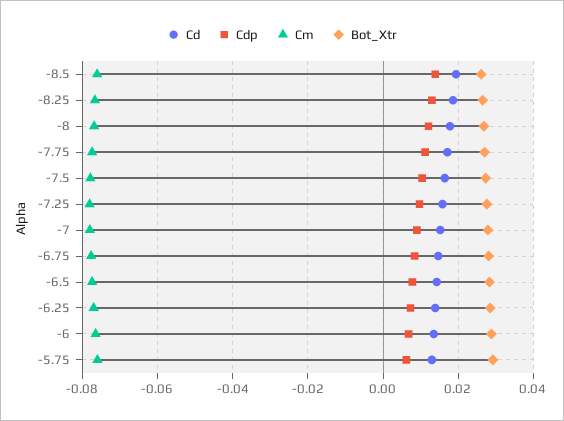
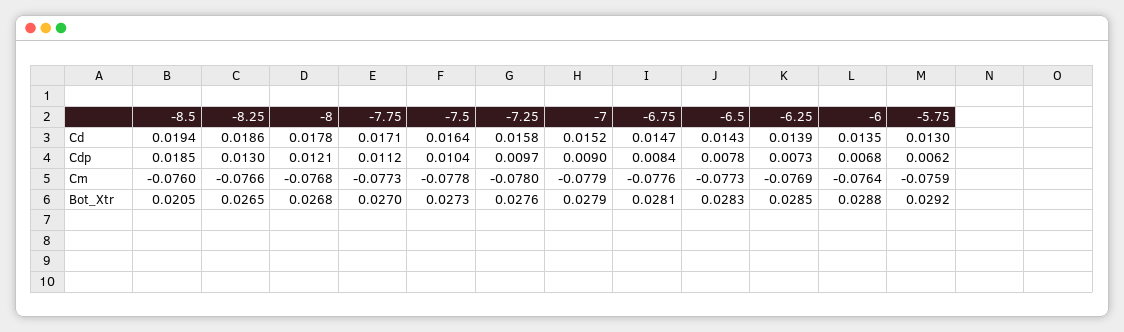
  {
    "Cd": {
      "-8.5": 0.0194,
      "-8.25": 0.0186,
      "-8": 0.0178,
      "-7.75": 0.0171,
      "-7.5": 0.0164,
      "-7.25": 0.0158,
      "-7": 0.0152,
      "-6.75": 0.0147,
      "-6.5": 0.0143,
      "-6.25": 0.0139,
      "-6": 0.0135,
      "-5.75": 0.013
    },
    "Cdp": {
-     "-8.5": 0.014,
+     "-8.5": 0.0185,
      "-8.25": 0.013,
      "-8": 0.0121,
      "-7.75": 0.0112,
      "-7.5": 0.0104,
      "-7.25": 0.0097,
      "-7": 0.009,
      "-6.75": 0.0084,
      "-6.5": 0.0078,
      "-6.25": 0.0073,
      "-6": 0.0068,
      "-5.75": 0.0062
    },
    "Cm": {
      "-8.5": -0.076,
      "-8.25": -0.0766,
      "-8": -0.0768,
      "-7.75": -0.0773,
      "-7.5": -0.0778,
      "-7.25": -0.078,
      "-7": -0.0779,
      "-6.75": -0.0776,
      "-6.5": -0.0773,
      "-6.25": -0.0769,
      "-6": -0.0764,
      "-5.75": -0.0759
    },
    "Bot_Xtr": {
-     "-8.5": 0.026,
+     "-8.5": 0.0205,
      "-8.25": 0.0265,
      "-8": 0.0268,
      "-7.75": 0.027,
      "-7.5": 0.0273,
      "-7.25": 0.0276,
      "-7": 0.0279,
      "-6.75": 0.0281,
      "-6.5": 0.0283,
      "-6.25": 0.0285,
      "-6": 0.0288,
      "-5.75": 0.0292
    }
  }

